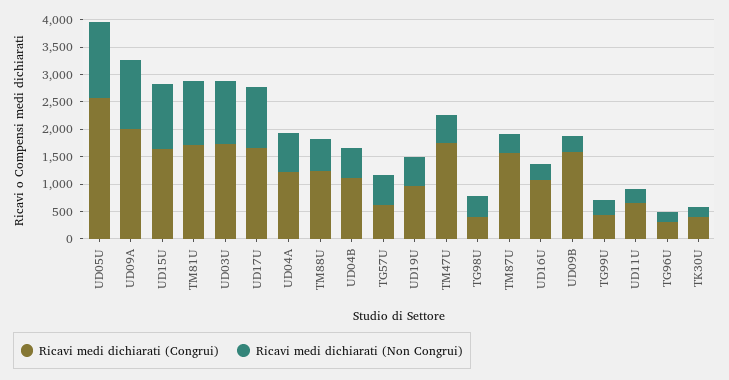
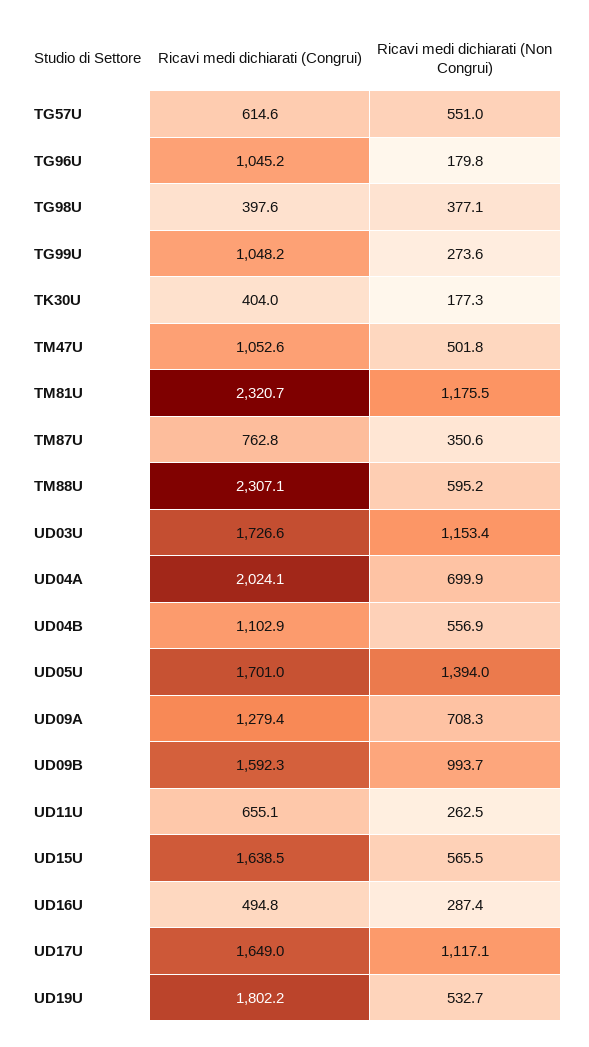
  {
    "Ricavi medi dichiarati (Congrui)": {
-     "UD05U": 2500,
+     "UD05U": 1701,
-     "UD09A": 2000,
+     "UD09A": 1279.4,
      "UD15U": 1638.5,
-     "TM81U": 1750,
+     "TM81U": 2320.7,
      "UD03U": 1726.6,
      "UD17U": 1649,
-     "UD04A": 1250,
+     "UD04A": 2024.1,
-     "TM88U": 1250,
+     "TM88U": 2307.1,
      "UD04B": 1102.9,
      "TG57U": 614.6,
-     "UD19U": 1000,
+     "UD19U": 1802.2,
-     "TM47U": 1750,
+     "TM47U": 1052.6,
      "TG98U": 397.6,
-     "TM87U": 1500,
+     "TM87U": 762.8,
-     "UD16U": 1000,
+     "UD16U": 494.8,
      "UD09B": 1592.3,
-     "TG99U": 500,
+     "TG99U": 1048.2,
      "UD11U": 655.1,
-     "TG96U": 250,
+     "TG96U": 1045.2,
      "TK30U": 404
    },
    "Ricavi medi dichiarati (Non Congrui)": {
      "UD05U": 1394,
-     "UD09A": 1250,
+     "UD09A": 708.3,
-     "UD15U": 1250,
+     "UD15U": 565.5,
      "TM81U": 1175.5,
      "UD03U": 1153.4,
      "UD17U": 1117.1,
      "UD04A": 699.9,
      "TM88U": 595.2,
      "UD04B": 556.9,
      "TG57U": 551,
      "UD19U": 532.7,
      "TM47U": 501.8,
      "TG98U": 377.1,
      "TM87U": 350.6,
      "UD16U": 287.4,
-     "UD09B": 250,
+     "UD09B": 993.7,
      "TG99U": 273.6,
      "UD11U": 262.5,
      "TG96U": 179.8,
      "TK30U": 177.3
    }
  }

